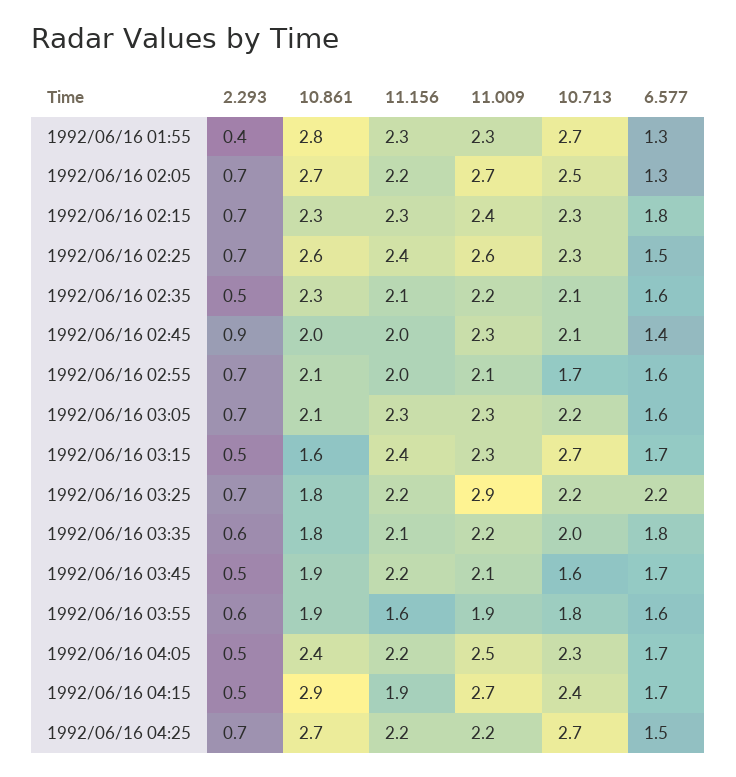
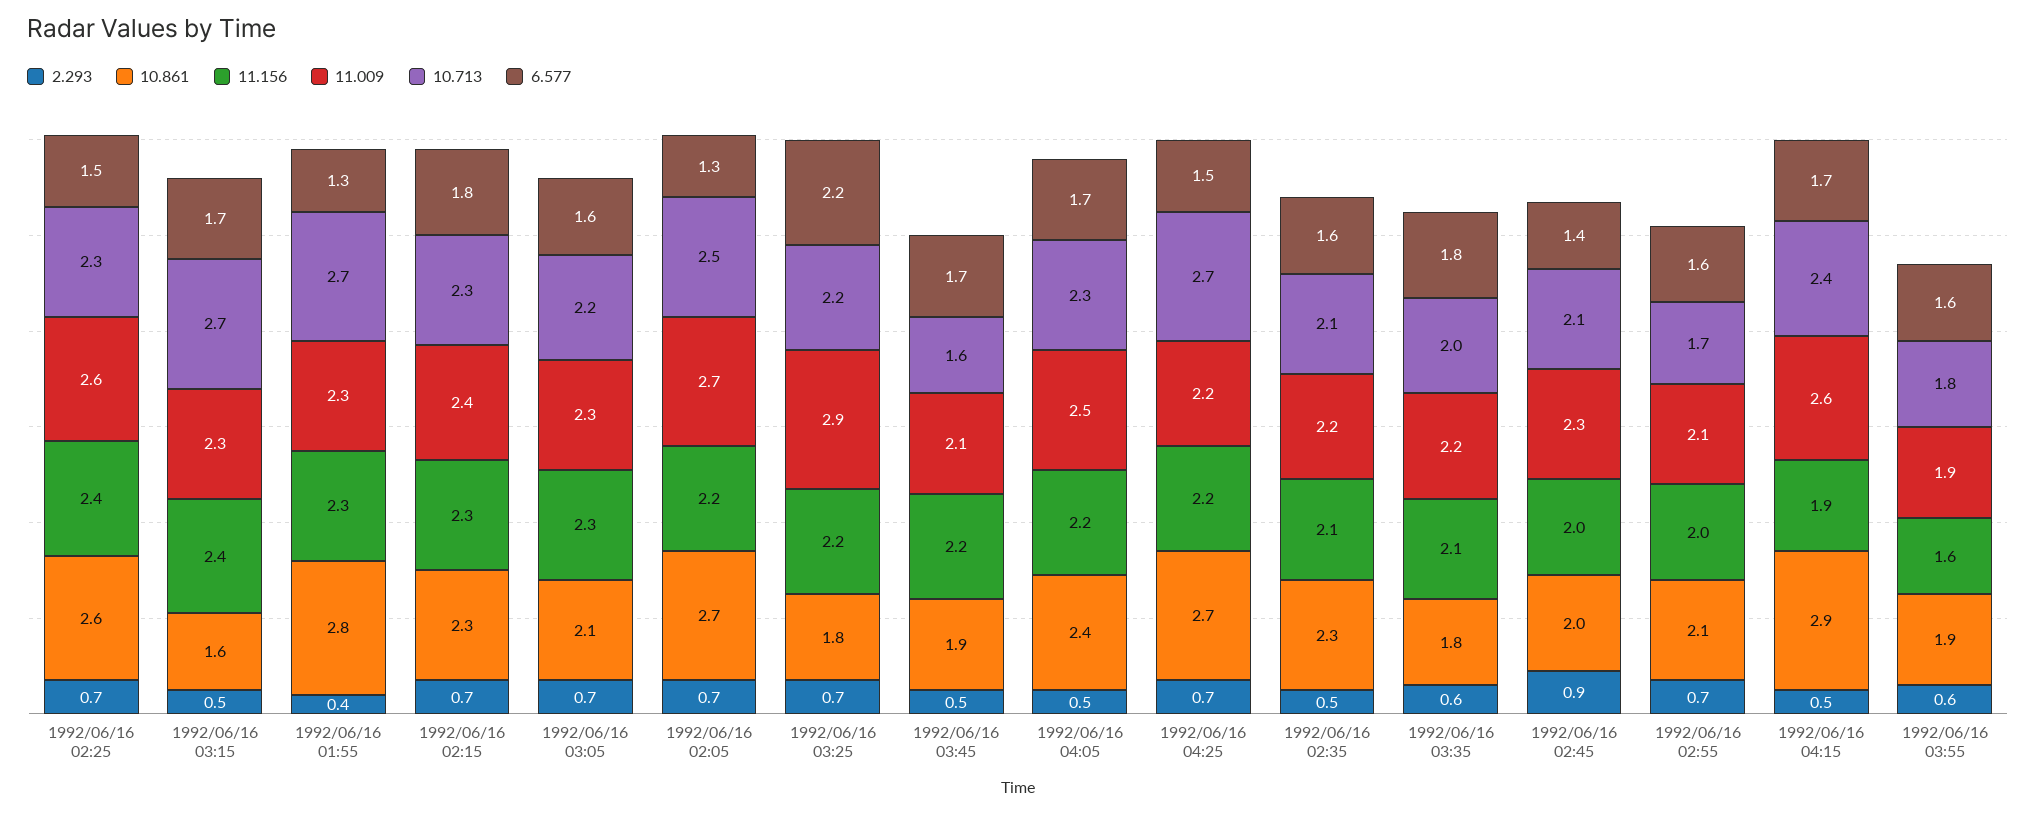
  {
    "2.293": {
      "1992/06/16 01:55": 0.4,
      "1992/06/16 02:05": 0.7,
      "1992/06/16 02:15": 0.7,
      "1992/06/16 02:25": 0.7,
      "1992/06/16 02:35": 0.5,
      "1992/06/16 02:45": 0.9,
      "1992/06/16 02:55": 0.7,
      "1992/06/16 03:05": 0.7,
      "1992/06/16 03:15": 0.5,
      "1992/06/16 03:25": 0.7,
      "1992/06/16 03:35": 0.6,
      "1992/06/16 03:45": 0.5,
      "1992/06/16 03:55": 0.6,
      "1992/06/16 04:05": 0.5,
      "1992/06/16 04:15": 0.5,
      "1992/06/16 04:25": 0.7
    },
    "10.861": {
      "1992/06/16 01:55": 2.8,
      "1992/06/16 02:05": 2.7,
      "1992/06/16 02:15": 2.3,
      "1992/06/16 02:25": 2.6,
      "1992/06/16 02:35": 2.3,
      "1992/06/16 02:45": 2,
      "1992/06/16 02:55": 2.1,
      "1992/06/16 03:05": 2.1,
      "1992/06/16 03:15": 1.6,
      "1992/06/16 03:25": 1.8,
      "1992/06/16 03:35": 1.8,
      "1992/06/16 03:45": 1.9,
      "1992/06/16 03:55": 1.9,
      "1992/06/16 04:05": 2.4,
      "1992/06/16 04:15": 2.9,
      "1992/06/16 04:25": 2.7
    },
    "11.156": {
      "1992/06/16 01:55": 2.3,
      "1992/06/16 02:05": 2.2,
      "1992/06/16 02:15": 2.3,
      "1992/06/16 02:25": 2.4,
      "1992/06/16 02:35": 2.1,
      "1992/06/16 02:45": 2,
      "1992/06/16 02:55": 2,
      "1992/06/16 03:05": 2.3,
      "1992/06/16 03:15": 2.4,
      "1992/06/16 03:25": 2.2,
      "1992/06/16 03:35": 2.1,
      "1992/06/16 03:45": 2.2,
      "1992/06/16 03:55": 1.6,
      "1992/06/16 04:05": 2.2,
      "1992/06/16 04:15": 1.9,
      "1992/06/16 04:25": 2.2
    },
    "11.009": {
      "1992/06/16 01:55": 2.3,
      "1992/06/16 02:05": 2.7,
      "1992/06/16 02:15": 2.4,
      "1992/06/16 02:25": 2.6,
      "1992/06/16 02:35": 2.2,
      "1992/06/16 02:45": 2.3,
      "1992/06/16 02:55": 2.1,
      "1992/06/16 03:05": 2.3,
      "1992/06/16 03:15": 2.3,
      "1992/06/16 03:25": 2.9,
      "1992/06/16 03:35": 2.2,
      "1992/06/16 03:45": 2.1,
      "1992/06/16 03:55": 1.9,
      "1992/06/16 04:05": 2.5,
-     "1992/06/16 04:15": 2.7,
+     "1992/06/16 04:15": 2.6,
      "1992/06/16 04:25": 2.2
    },
    "10.713": {
      "1992/06/16 01:55": 2.7,
      "1992/06/16 02:05": 2.5,
      "1992/06/16 02:15": 2.3,
      "1992/06/16 02:25": 2.3,
      "1992/06/16 02:35": 2.1,
      "1992/06/16 02:45": 2.1,
      "1992/06/16 02:55": 1.7,
      "1992/06/16 03:05": 2.2,
      "1992/06/16 03:15": 2.7,
      "1992/06/16 03:25": 2.2,
      "1992/06/16 03:35": 2,
      "1992/06/16 03:45": 1.6,
      "1992/06/16 03:55": 1.8,
      "1992/06/16 04:05": 2.3,
      "1992/06/16 04:15": 2.4,
      "1992/06/16 04:25": 2.7
    },
    "6.577": {
      "1992/06/16 01:55": 1.3,
      "1992/06/16 02:05": 1.3,
      "1992/06/16 02:15": 1.8,
      "1992/06/16 02:25": 1.5,
      "1992/06/16 02:35": 1.6,
      "1992/06/16 02:45": 1.4,
      "1992/06/16 02:55": 1.6,
      "1992/06/16 03:05": 1.6,
      "1992/06/16 03:15": 1.7,
      "1992/06/16 03:25": 2.2,
      "1992/06/16 03:35": 1.8,
      "1992/06/16 03:45": 1.7,
      "1992/06/16 03:55": 1.6,
      "1992/06/16 04:05": 1.7,
      "1992/06/16 04:15": 1.7,
      "1992/06/16 04:25": 1.5
    }
  }

